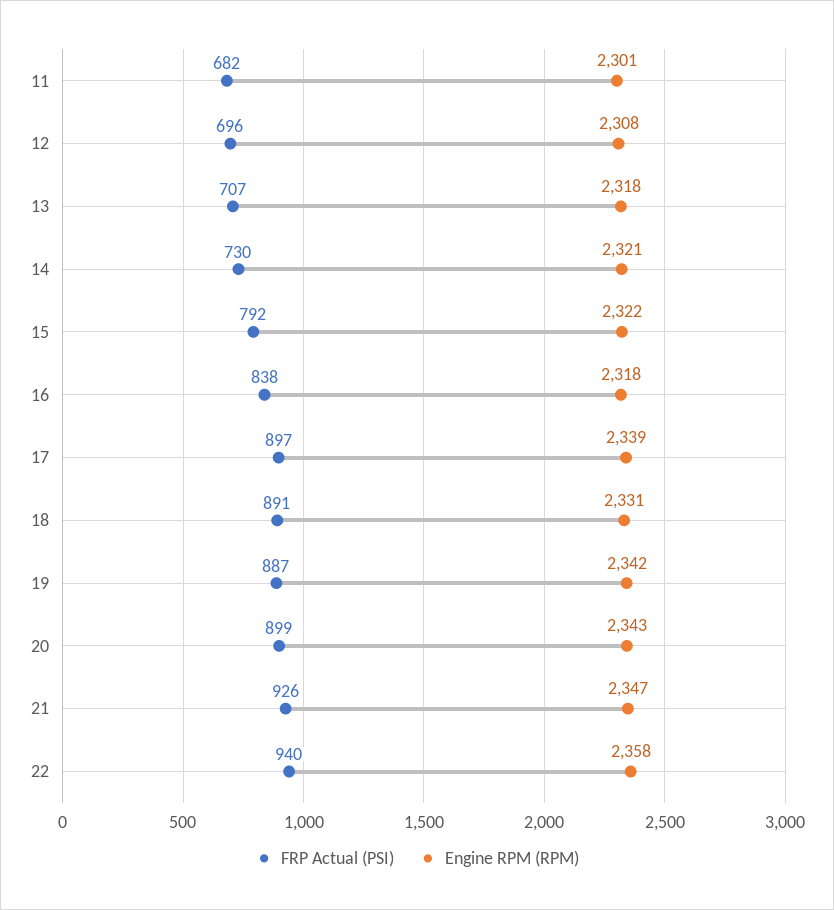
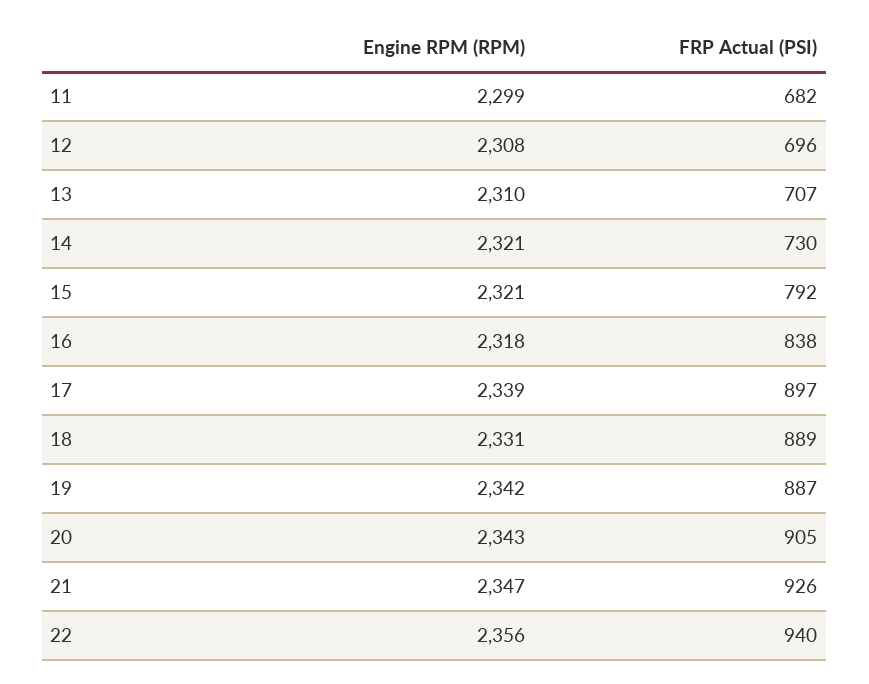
  {
    "FRP Actual (PSI)": {
      "11": 682,
      "12": 696,
      "13": 707,
      "14": 730,
      "15": 792,
      "16": 838,
      "17": 897,
-     "18": 891,
+     "18": 889,
      "19": 887,
-     "20": 899,
+     "20": 905,
      "21": 926,
      "22": 940
    },
    "Engine RPM (RPM)": {
-     "11": 2301,
+     "11": 2299,
      "12": 2308,
-     "13": 2318,
+     "13": 2310,
      "14": 2321,
-     "15": 2322,
+     "15": 2321,
      "16": 2318,
      "17": 2339,
      "18": 2331,
      "19": 2342,
      "20": 2343,
      "21": 2347,
-     "22": 2358
+     "22": 2356
    }
  }

